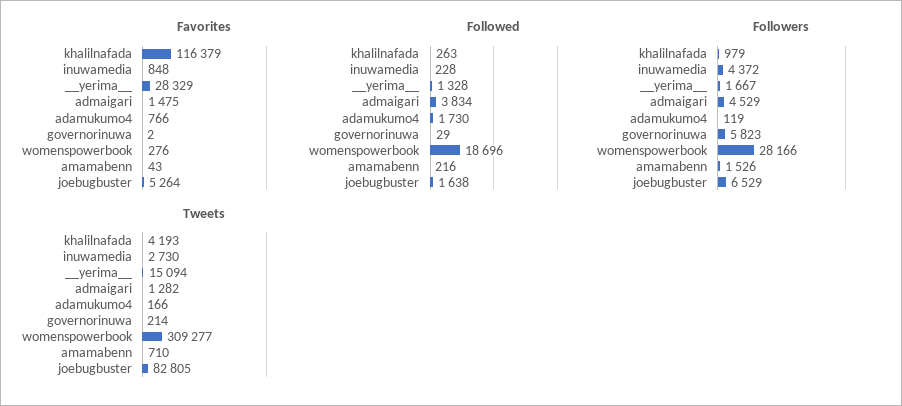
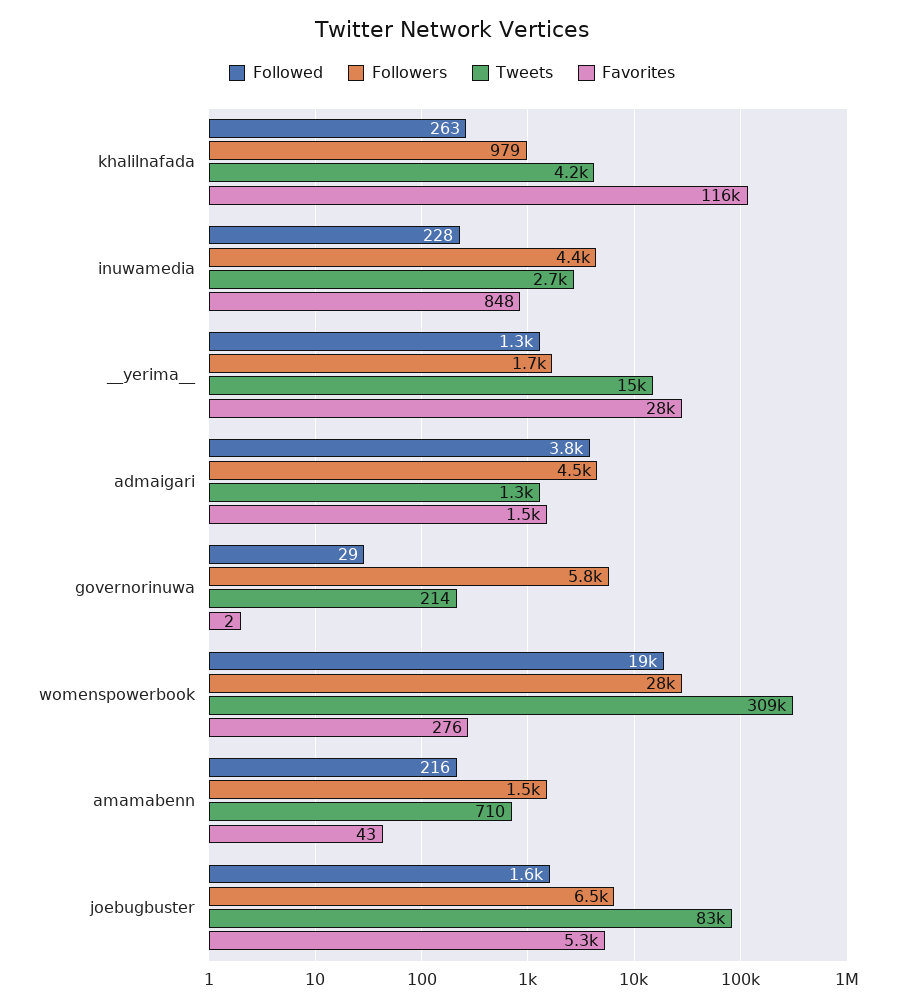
  {
    "Favorites": {
      "khalilnafada": 116379,
      "inuwamedia": 848,
      "__yerima__": 28329,
      "admaigari": 1475,
-     "adamukumo4": 766,
      "governorinuwa": 2,
      "womenspowerbook": 276,
      "amamabenn": 43,
      "joebugbuster": 5264
    },
    "Followed": {
      "khalilnafada": 263,
      "inuwamedia": 228,
      "__yerima__": 1328,
      "admaigari": 3834,
-     "adamukumo4": 1730,
      "governorinuwa": 29,
      "womenspowerbook": 18696,
      "amamabenn": 216,
      "joebugbuster": 1638
    },
    "Followers": {
      "khalilnafada": 979,
      "inuwamedia": 4372,
      "__yerima__": 1667,
      "admaigari": 4529,
-     "adamukumo4": 119,
      "governorinuwa": 5823,
      "womenspowerbook": 28166,
      "amamabenn": 1526,
      "joebugbuster": 6529
    },
    "Tweets": {
      "khalilnafada": 4193,
      "inuwamedia": 2730,
      "__yerima__": 15094,
      "admaigari": 1282,
-     "adamukumo4": 166,
      "governorinuwa": 214,
      "womenspowerbook": 309277,
      "amamabenn": 710,
      "joebugbuster": 82805
    }
  }

